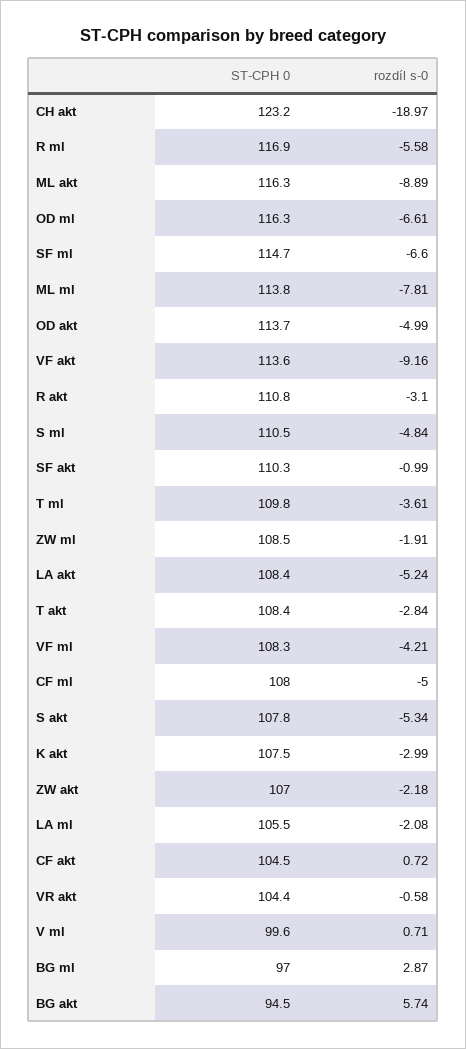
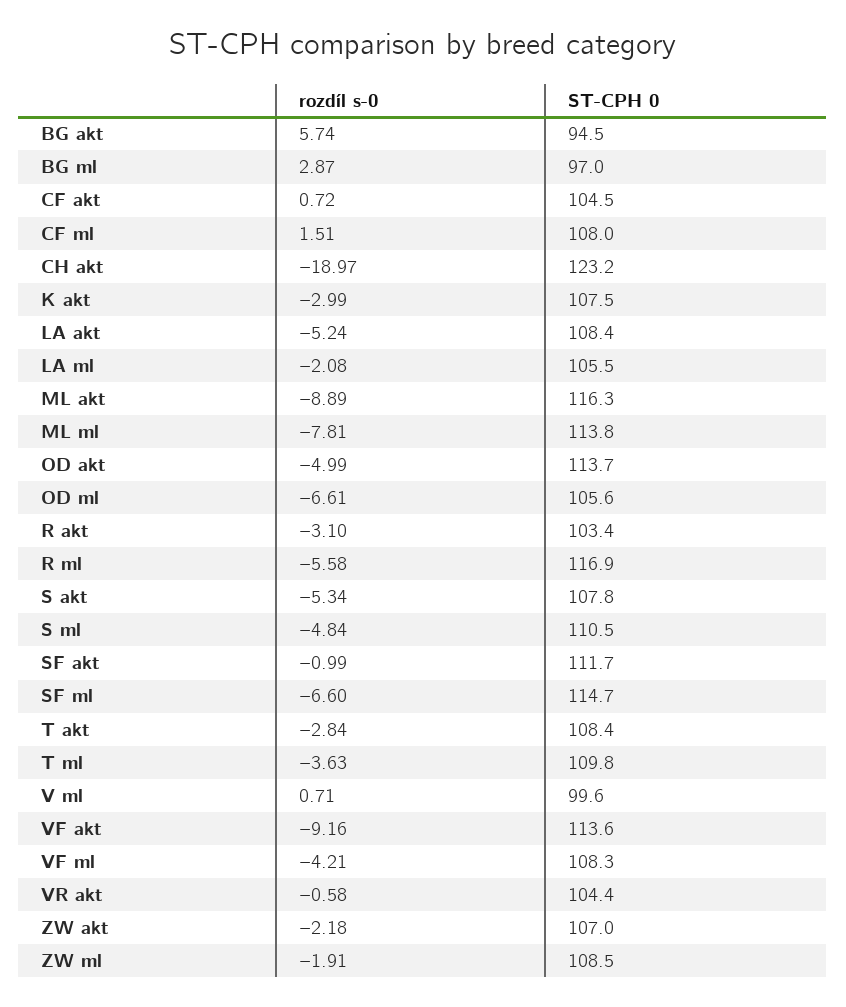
  {
    "ST-CPH 0": {
      "CH akt": 123.2,
      "R ml": 116.9,
      "ML akt": 116.3,
-     "OD ml": 116.3,
+     "OD ml": 105.6,
      "SF ml": 114.7,
      "ML ml": 113.8,
      "OD akt": 113.7,
      "VF akt": 113.6,
-     "R akt": 110.8,
+     "R akt": 103.4,
      "S ml": 110.5,
-     "SF akt": 110.3,
+     "SF akt": 111.7,
      "T ml": 109.8,
      "ZW ml": 108.5,
      "LA akt": 108.4,
      "T akt": 108.4,
      "VF ml": 108.3,
      "CF ml": 108,
      "S akt": 107.8,
      "K akt": 107.5,
      "ZW akt": 107,
      "LA ml": 105.5,
      "CF akt": 104.5,
      "VR akt": 104.4,
      "V ml": 99.6,
      "BG ml": 97,
      "BG akt": 94.5
    },
    "rozdíl s-0": {
      "CH akt": -18.97,
      "R ml": -5.58,
      "ML akt": -8.89,
      "OD ml": -6.61,
      "SF ml": -6.6,
      "ML ml": -7.81,
      "OD akt": -4.99,
      "VF akt": -9.16,
      "R akt": -3.1,
      "S ml": -4.84,
      "SF akt": -0.99,
-     "T ml": -3.61,
+     "T ml": -3.63,
      "ZW ml": -1.91,
      "LA akt": -5.24,
      "T akt": -2.84,
      "VF ml": -4.21,
-     "CF ml": -5,
+     "CF ml": 1.51,
      "S akt": -5.34,
      "K akt": -2.99,
      "ZW akt": -2.18,
      "LA ml": -2.08,
      "CF akt": 0.72,
      "VR akt": -0.58,
      "V ml": 0.71,
      "BG ml": 2.87,
      "BG akt": 5.74
    }
  }

